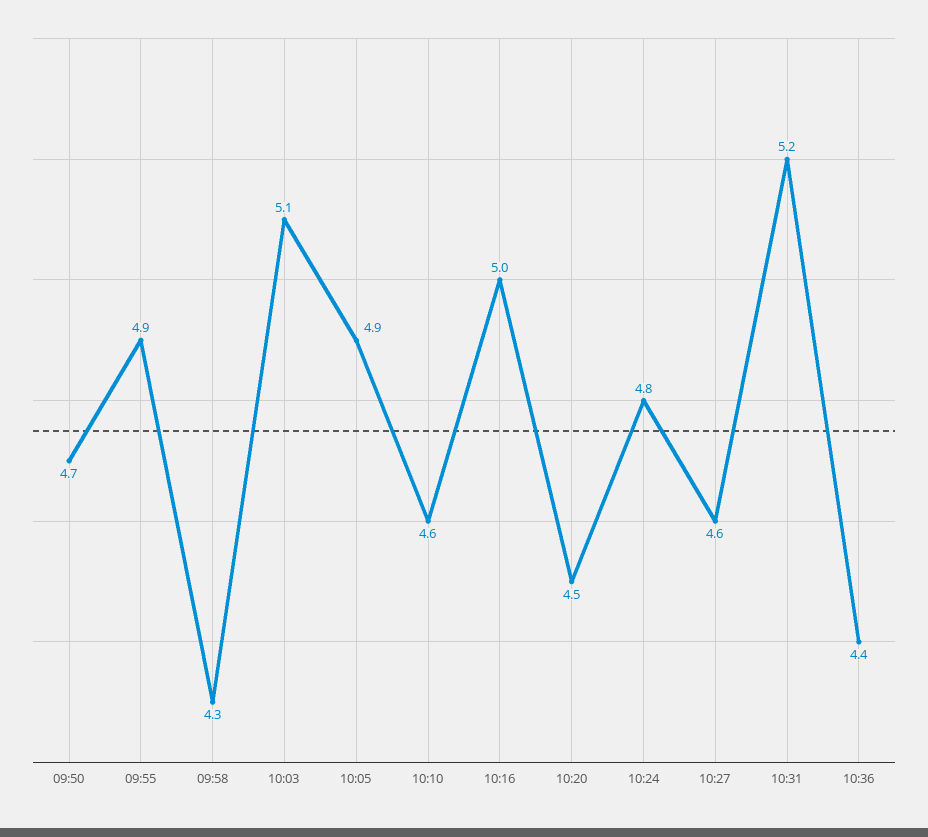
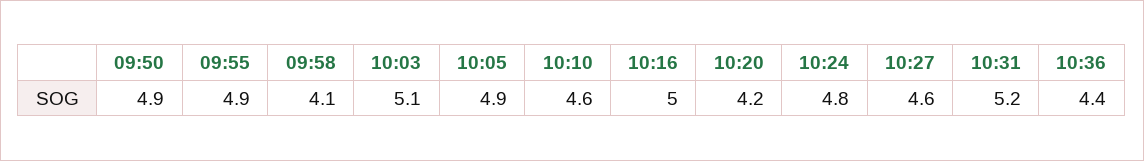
  {
-   "09:50": 4.7,
+   "09:50": 4.9,
    "09:55": 4.9,
-   "09:58": 4.3,
+   "09:58": 4.1,
    "10:03": 5.1,
    "10:05": 4.9,
    "10:10": 4.6,
    "10:16": 5,
-   "10:20": 4.5,
+   "10:20": 4.2,
    "10:24": 4.8,
    "10:27": 4.6,
    "10:31": 5.2,
    "10:36": 4.4
  }

